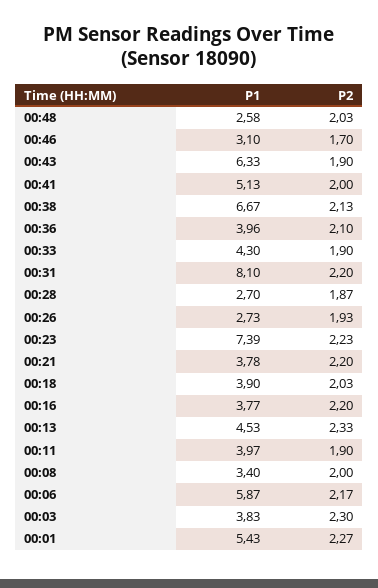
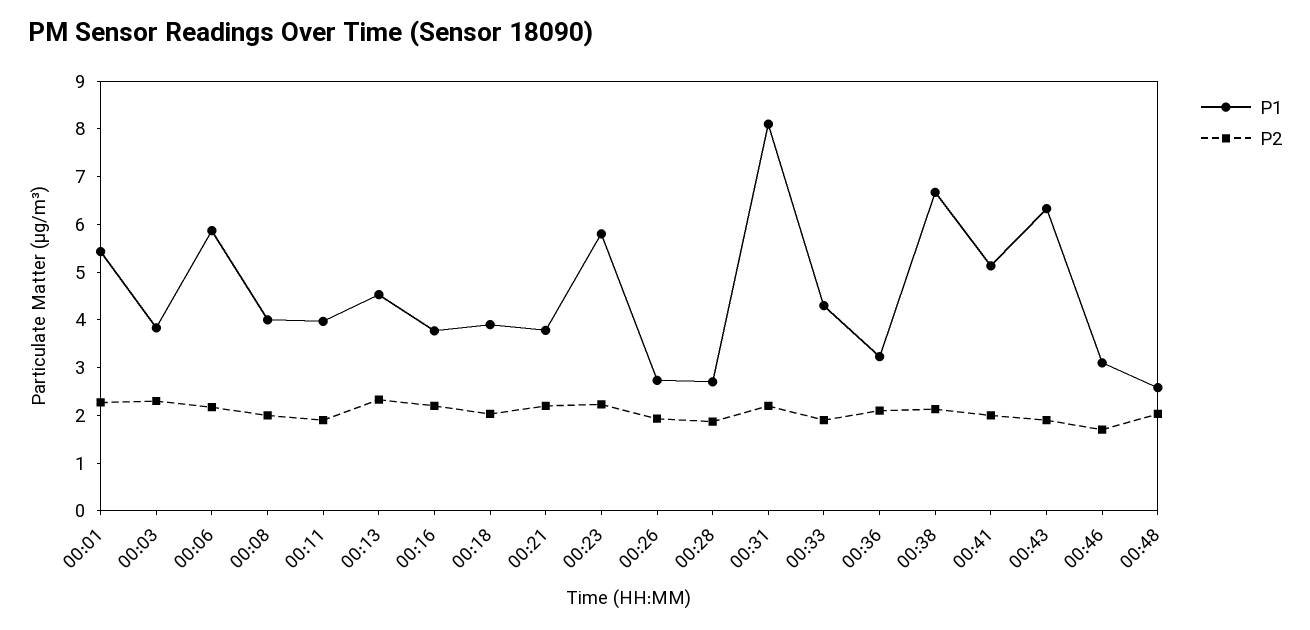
  {
    "P1": {
      "00:48": 2.58,
      "00:46": 3.1,
      "00:43": 6.33,
      "00:41": 5.13,
      "00:38": 6.67,
-     "00:36": 3.96,
+     "00:36": 3.2,
      "00:33": 4.3,
      "00:31": 8.1,
      "00:28": 2.7,
      "00:26": 2.73,
-     "00:23": 7.39,
+     "00:23": 5.8,
      "00:21": 3.78,
      "00:18": 3.9,
      "00:16": 3.77,
      "00:13": 4.53,
      "00:11": 3.97,
-     "00:08": 3.4,
+     "00:08": 4,
      "00:06": 5.87,
      "00:03": 3.83,
      "00:01": 5.43
    },
    "P2": {
      "00:48": 2.03,
      "00:46": 1.7,
      "00:43": 1.9,
      "00:41": 2,
      "00:38": 2.13,
      "00:36": 2.1,
      "00:33": 1.9,
      "00:31": 2.2,
      "00:28": 1.87,
      "00:26": 1.93,
      "00:23": 2.23,
      "00:21": 2.2,
      "00:18": 2.03,
      "00:16": 2.2,
      "00:13": 2.33,
      "00:11": 1.9,
      "00:08": 2,
      "00:06": 2.17,
      "00:03": 2.3,
      "00:01": 2.27
    }
  }

